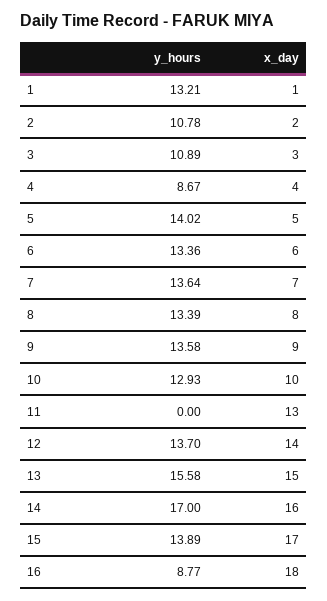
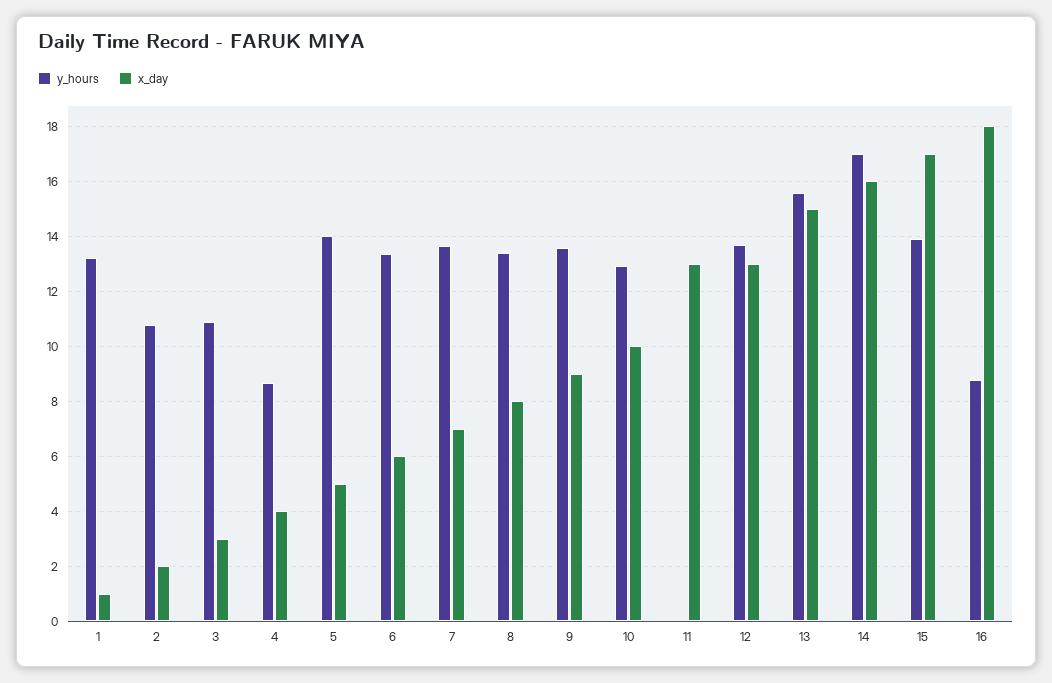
  {
    "y_hours": {
      "1": 13.21,
      "2": 10.78,
      "3": 10.89,
      "4": 8.67,
      "5": 14.02,
      "6": 13.36,
      "7": 13.64,
      "8": 13.39,
      "9": 13.58,
      "10": 12.93,
      "11": 0,
      "12": 13.7,
      "13": 15.58,
      "14": 17,
      "15": 13.89,
      "16": 8.77
    },
    "x_day": {
      "1": 1,
      "2": 2,
      "3": 3,
      "4": 4,
      "5": 5,
      "6": 6,
      "7": 7,
      "8": 8,
      "9": 9,
      "10": 10,
      "11": 13,
-     "12": 14,
+     "12": 13,
      "13": 15,
      "14": 16,
      "15": 17,
      "16": 18
    }
  }

